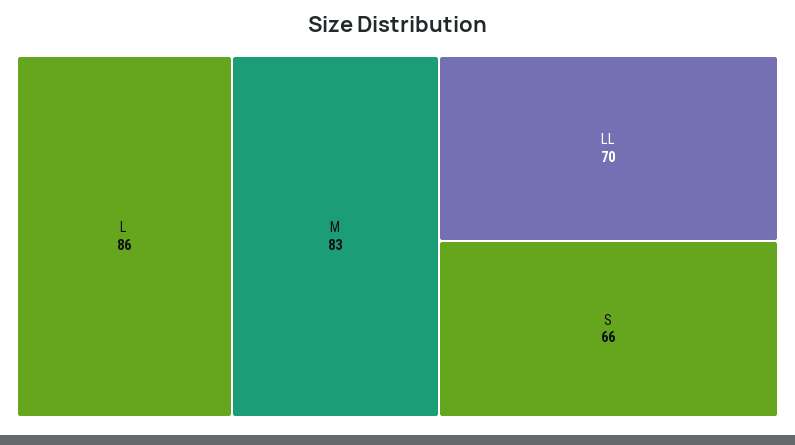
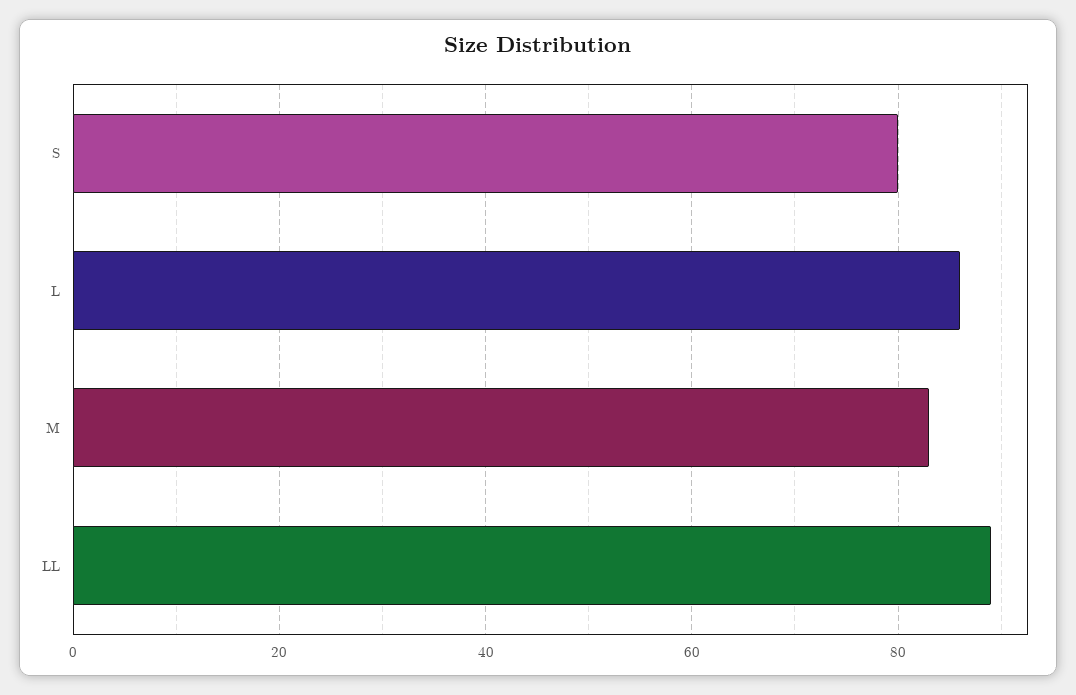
  {
    "L": 86,
    "M": 83,
-   "LL": 70,
+   "LL": 90,
-   "S": 66
+   "S": 80
  }

